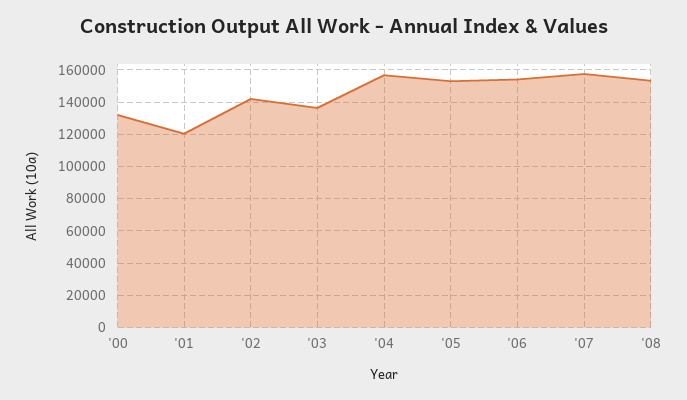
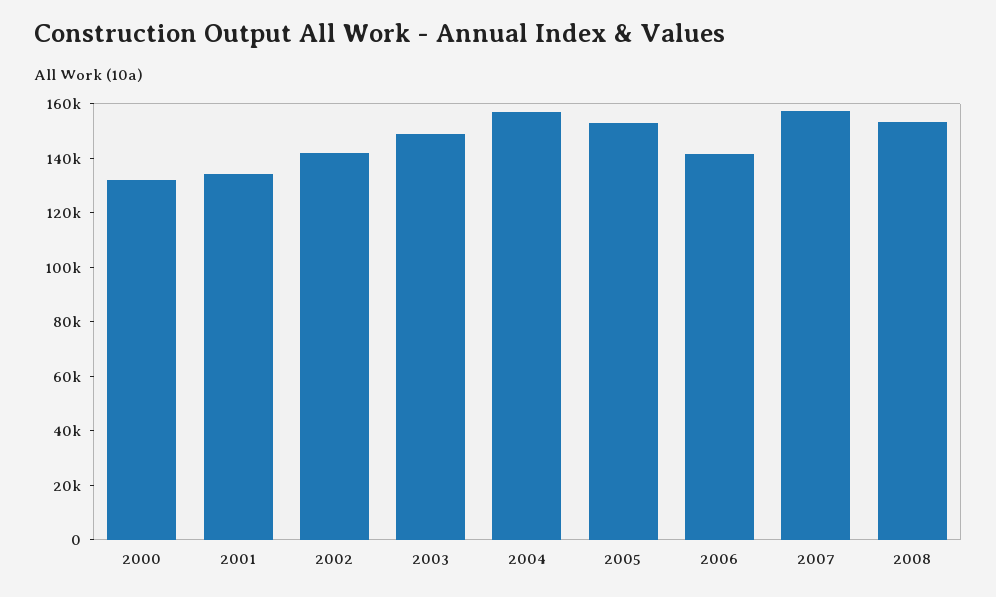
  {
    "'00": 130000,
-   "'01": 120000,
+   "'01": 135000,
    "'02": 140000,
-   "'03": 135000,
+   "'03": 150000,
    "'04": 155000,
    "'05": 155000,
-   "'06": 155000,
+   "'06": 140000,
    "'07": 155000,
    "'08": 155000
  }

